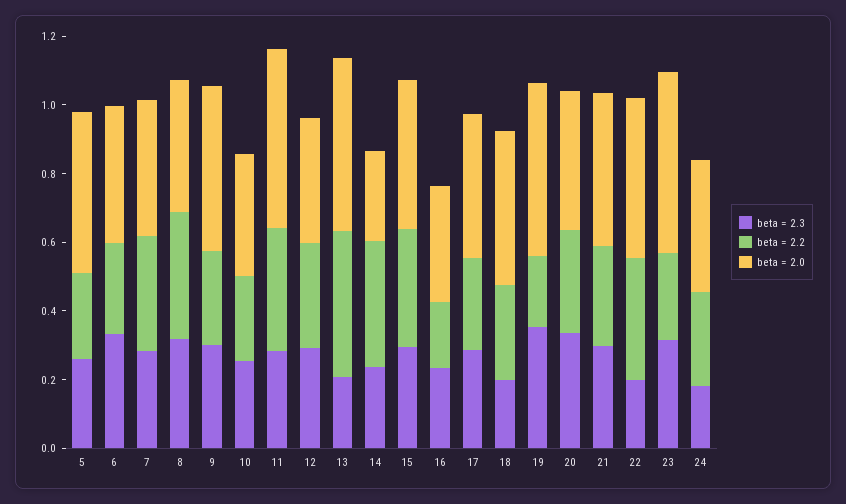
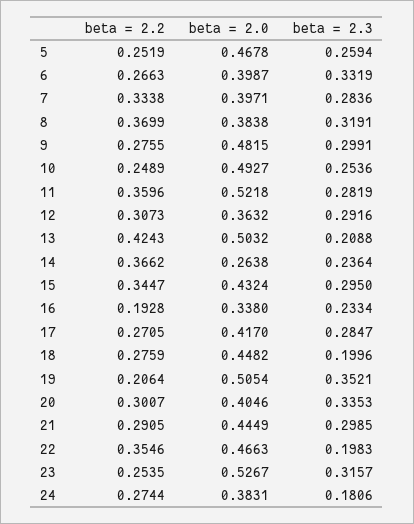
  {
    "beta = 2.3": {
      "5": 0.2594,
      "6": 0.3319,
      "7": 0.2836,
      "8": 0.3191,
      "9": 0.2991,
      "10": 0.2536,
      "11": 0.2819,
      "12": 0.2916,
      "13": 0.2088,
      "14": 0.2364,
      "15": 0.295,
      "16": 0.2334,
      "17": 0.2847,
      "18": 0.1996,
      "19": 0.3521,
      "20": 0.3353,
      "21": 0.2985,
      "22": 0.1983,
      "23": 0.3157,
      "24": 0.1806
    },
    "beta = 2.2": {
      "5": 0.2519,
      "6": 0.2663,
      "7": 0.3338,
      "8": 0.3699,
      "9": 0.2755,
      "10": 0.2489,
      "11": 0.3596,
      "12": 0.3073,
      "13": 0.4243,
      "14": 0.3662,
      "15": 0.3447,
      "16": 0.1928,
      "17": 0.2705,
      "18": 0.2759,
      "19": 0.2064,
      "20": 0.3007,
      "21": 0.2905,
      "22": 0.3546,
      "23": 0.2535,
      "24": 0.2744
    },
    "beta = 2.0": {
      "5": 0.4678,
      "6": 0.3987,
      "7": 0.3971,
      "8": 0.3838,
      "9": 0.4815,
-     "10": 0.35,
+     "10": 0.4927,
      "11": 0.5218,
      "12": 0.3632,
      "13": 0.5032,
      "14": 0.2638,
      "15": 0.4324,
      "16": 0.338,
      "17": 0.417,
      "18": 0.4482,
      "19": 0.5054,
      "20": 0.4046,
      "21": 0.4449,
      "22": 0.4663,
      "23": 0.5267,
      "24": 0.3831
    }
  }

